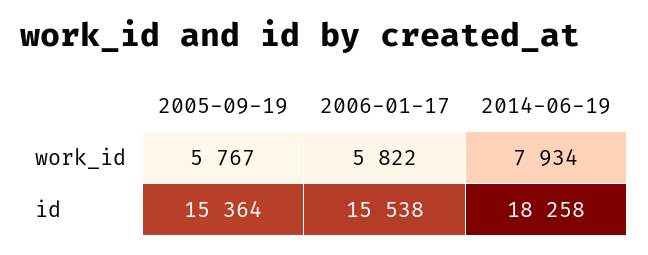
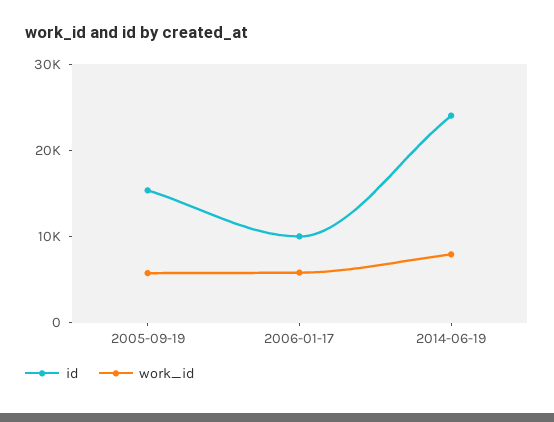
  {
    "work_id": {
      "2005-09-19": 5767,
      "2006-01-17": 5822,
      "2014-06-19": 7934
    },
    "id": {
      "2005-09-19": 15364,
-     "2006-01-17": 15538,
+     "2006-01-17": 10000,
-     "2014-06-19": 18258
+     "2014-06-19": 24000
    }
  }

